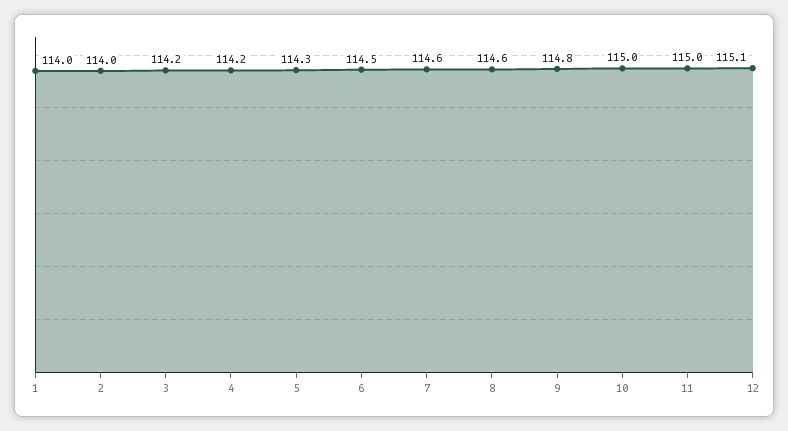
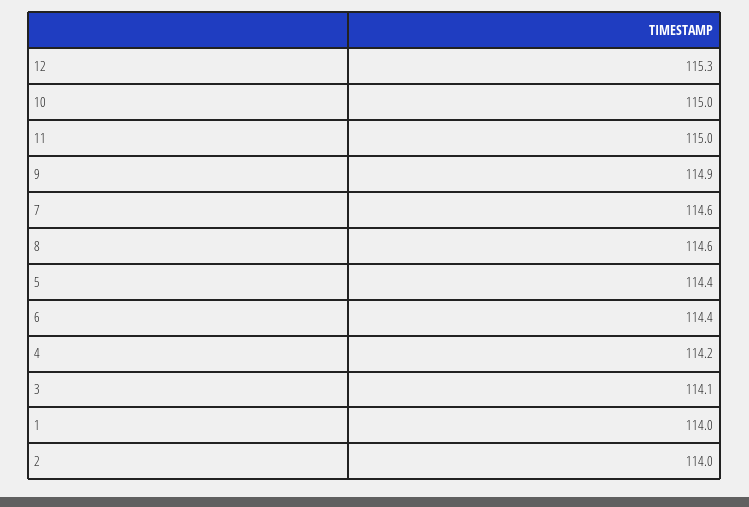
  {
    "1": 114,
    "2": 114,
-   "3": 114.2,
+   "3": 114.1,
    "4": 114.2,
-   "5": 114.3,
+   "5": 114.4,
-   "6": 114.5,
+   "6": 114.4,
    "7": 114.6,
    "8": 114.6,
-   "9": 114.8,
+   "9": 114.9,
    "10": 115,
    "11": 115,
-   "12": 115.1
+   "12": 115.3
  }

